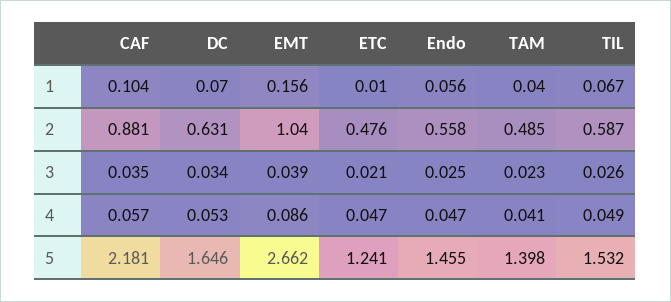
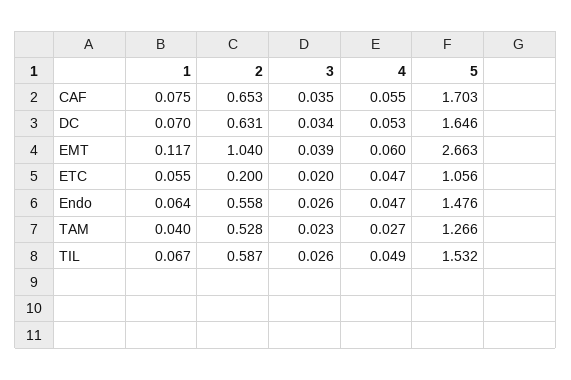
  {
    "CAF": {
-     "1": 0.104,
+     "1": 0.075,
-     "2": 0.881,
+     "2": 0.653,
      "3": 0.035,
-     "4": 0.057,
+     "4": 0.055,
-     "5": 2.181
+     "5": 1.703
    },
    "DC": {
      "1": 0.07,
      "2": 0.631,
      "3": 0.034,
      "4": 0.053,
      "5": 1.646
    },
    "EMT": {
-     "1": 0.156,
+     "1": 0.117,
      "2": 1.04,
      "3": 0.039,
-     "4": 0.086,
+     "4": 0.06,
-     "5": 2.662
+     "5": 2.663
    },
    "ETC": {
-     "1": 0.01,
+     "1": 0.055,
-     "2": 0.476,
+     "2": 0.2,
-     "3": 0.021,
+     "3": 0.02,
      "4": 0.047,
-     "5": 1.241
+     "5": 1.056
    },
    "Endo": {
-     "1": 0.056,
+     "1": 0.064,
      "2": 0.558,
-     "3": 0.025,
+     "3": 0.026,
      "4": 0.047,
-     "5": 1.455
+     "5": 1.476
    },
    "TAM": {
      "1": 0.04,
-     "2": 0.485,
+     "2": 0.528,
      "3": 0.023,
-     "4": 0.041,
+     "4": 0.027,
-     "5": 1.398
+     "5": 1.266
    },
    "TIL": {
      "1": 0.067,
      "2": 0.587,
      "3": 0.026,
      "4": 0.049,
      "5": 1.532
    }
  }

